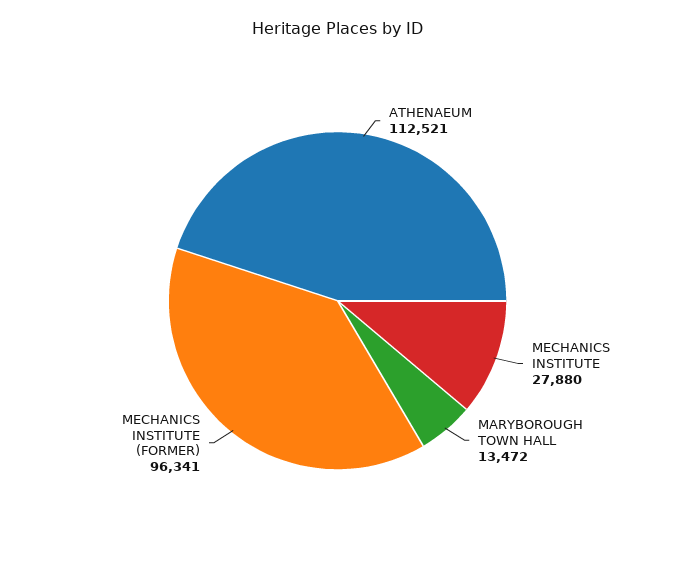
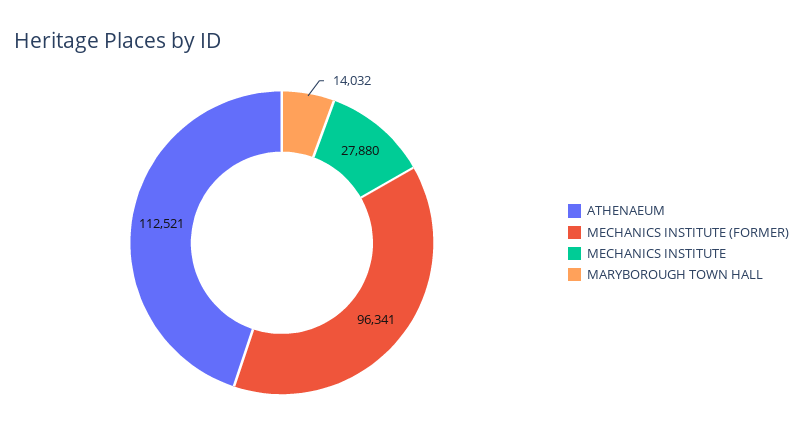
  {
    "ATHENAEUM": 112521,
    "MECHANICS INSTITUTE": 27880,
-   "MARYBOROUGH TOWN HALL": 13472,
+   "MARYBOROUGH TOWN HALL": 14032,
    "MECHANICS INSTITUTE (FORMER)": 96341
  }

